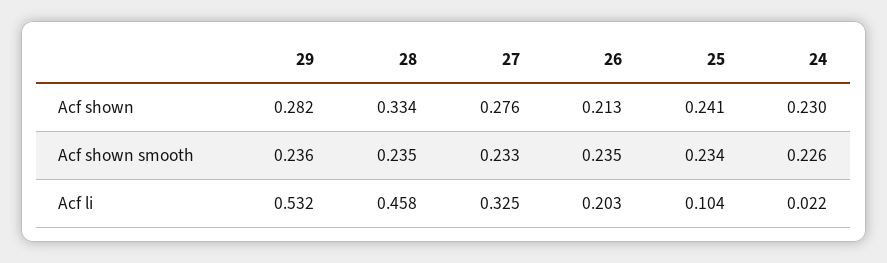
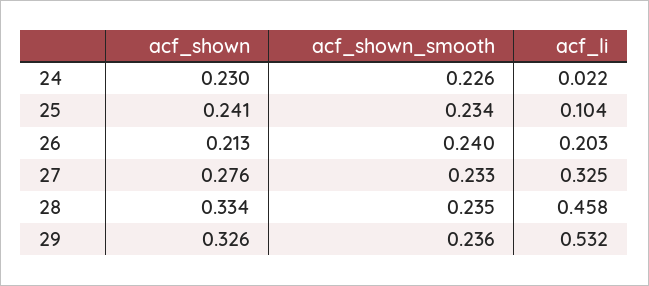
  {
    "29": {
-     "Acf shown": 0.282,
+     "Acf shown": 0.326,
      "Acf shown smooth": 0.236,
      "Acf li": 0.532
    },
    "28": {
      "Acf shown": 0.334,
      "Acf shown smooth": 0.235,
      "Acf li": 0.458
    },
    "27": {
      "Acf shown": 0.276,
      "Acf shown smooth": 0.233,
      "Acf li": 0.325
    },
    "26": {
      "Acf shown": 0.213,
-     "Acf shown smooth": 0.235,
+     "Acf shown smooth": 0.24,
      "Acf li": 0.203
    },
    "25": {
      "Acf shown": 0.241,
      "Acf shown smooth": 0.234,
      "Acf li": 0.104
    },
    "24": {
      "Acf shown": 0.23,
      "Acf shown smooth": 0.226,
      "Acf li": 0.022
    }
  }

